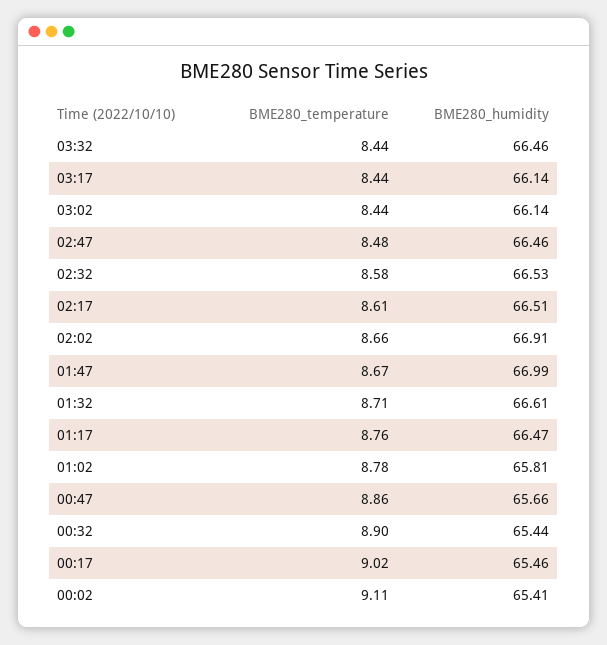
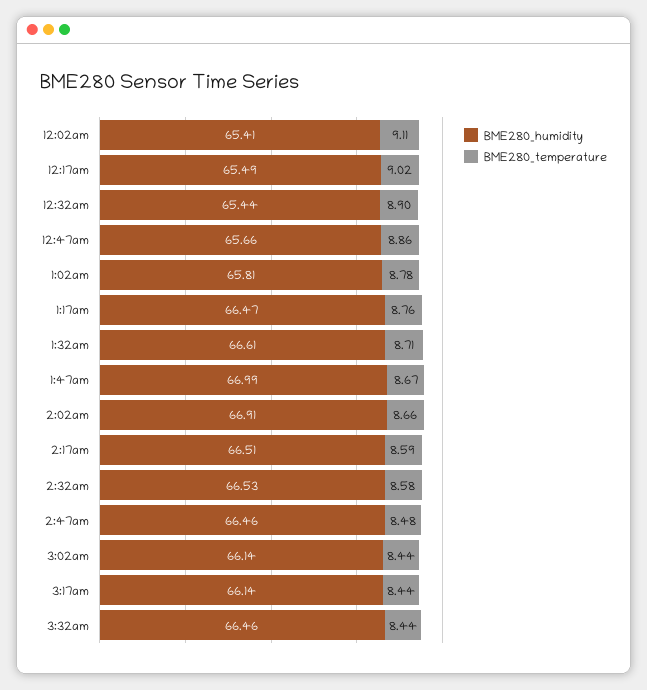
  {
    "BME280_temperature": {
      "03:32": 8.44,
      "03:17": 8.44,
      "03:02": 8.44,
      "02:47": 8.48,
      "02:32": 8.58,
-     "02:17": 8.61,
+     "02:17": 8.59,
      "02:02": 8.66,
      "01:47": 8.67,
      "01:32": 8.71,
      "01:17": 8.76,
      "01:02": 8.78,
      "00:47": 8.86,
      "00:32": 8.9,
      "00:17": 9.02,
      "00:02": 9.11
    },
    "BME280_humidity": {
      "03:32": 66.46,
      "03:17": 66.14,
      "03:02": 66.14,
      "02:47": 66.46,
      "02:32": 66.53,
      "02:17": 66.51,
      "02:02": 66.91,
      "01:47": 66.99,
      "01:32": 66.61,
      "01:17": 66.47,
      "01:02": 65.81,
      "00:47": 65.66,
      "00:32": 65.44,
-     "00:17": 65.46,
+     "00:17": 65.49,
      "00:02": 65.41
    }
  }

